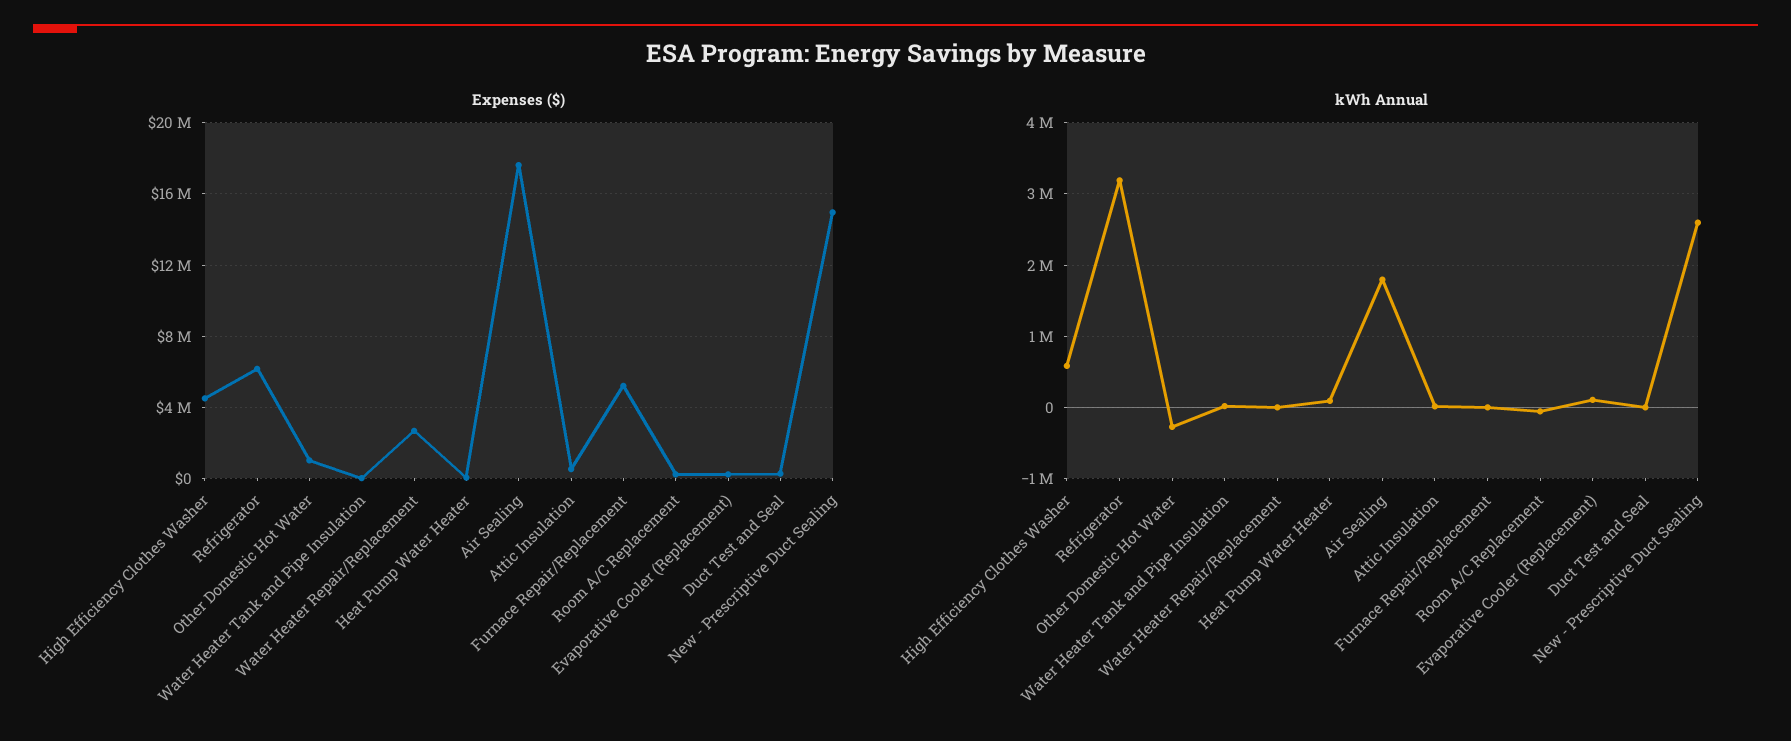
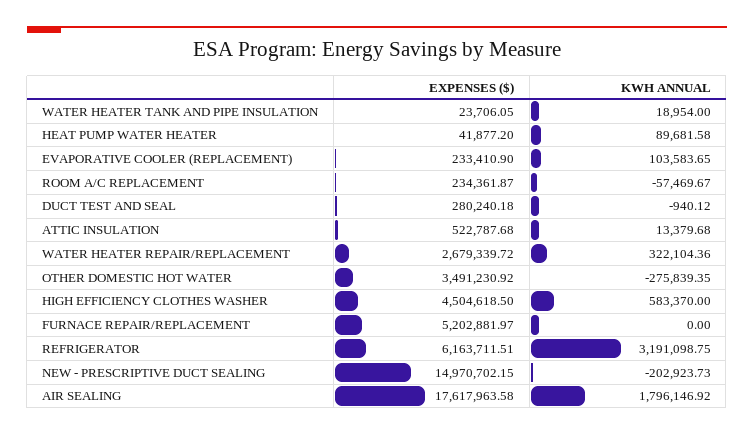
  {
    "Expenses ($)": {
      "High Efficiency Clothes Washer": 4504618.5,
      "Refrigerator": 6163711.51,
-     "Other Domestic Hot Water": 1000000,
+     "Other Domestic Hot Water": 3491230.92,
      "Water Heater Tank and Pipe Insulation": 23706.05,
      "Water Heater Repair/Replacement": 2679339.72,
      "Heat Pump Water Heater": 41877.2,
      "Air Sealing": 17617963.58,
      "Attic Insulation": 522787.68,
      "Furnace Repair/Replacement": 5202881.97,
      "Room A/C Replacement": 234361.87,
      "Evaporative Cooler (Replacement)": 233410.9,
      "Duct Test and Seal": 280240.18,
      "New - Prescriptive Duct Sealing": 14970702.15
    },
    "kWh Annual": {
      "High Efficiency Clothes Washer": 583370,
      "Refrigerator": 3191098.75,
      "Other Domestic Hot Water": -275839.35,
      "Water Heater Tank and Pipe Insulation": 18954,
-     "Water Heater Repair/Replacement": 0,
+     "Water Heater Repair/Replacement": 322104.36,
      "Heat Pump Water Heater": 89681.58,
      "Air Sealing": 1796146.92,
      "Attic Insulation": 13379.68,
      "Furnace Repair/Replacement": 0,
      "Room A/C Replacement": -57469.67,
      "Evaporative Cooler (Replacement)": 103583.65,
      "Duct Test and Seal": -940.12,
-     "New - Prescriptive Duct Sealing": 2600000
+     "New - Prescriptive Duct Sealing": -202923.73
    }
  }

